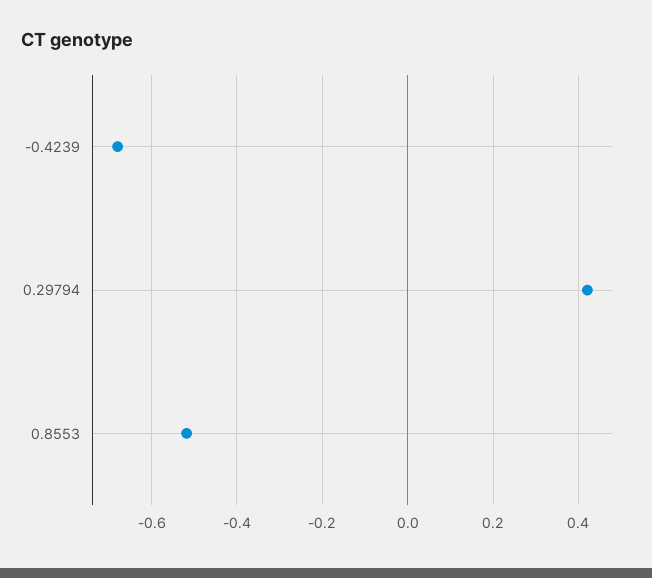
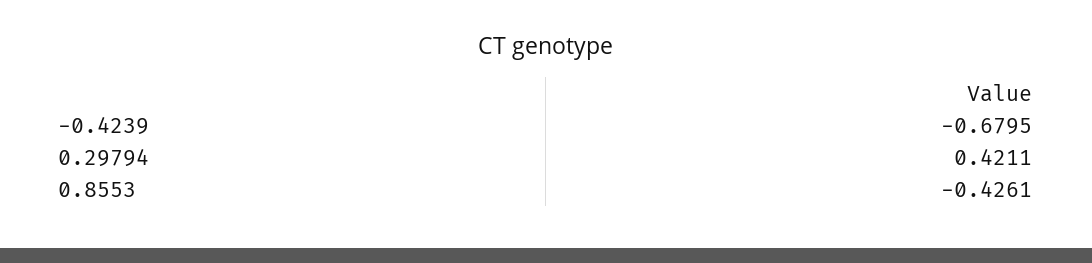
  {
    "-0.4239": -0.6795,
    "0.29794": 0.4211,
-   "0.8553": -0.52
+   "0.8553": -0.4261
  }

